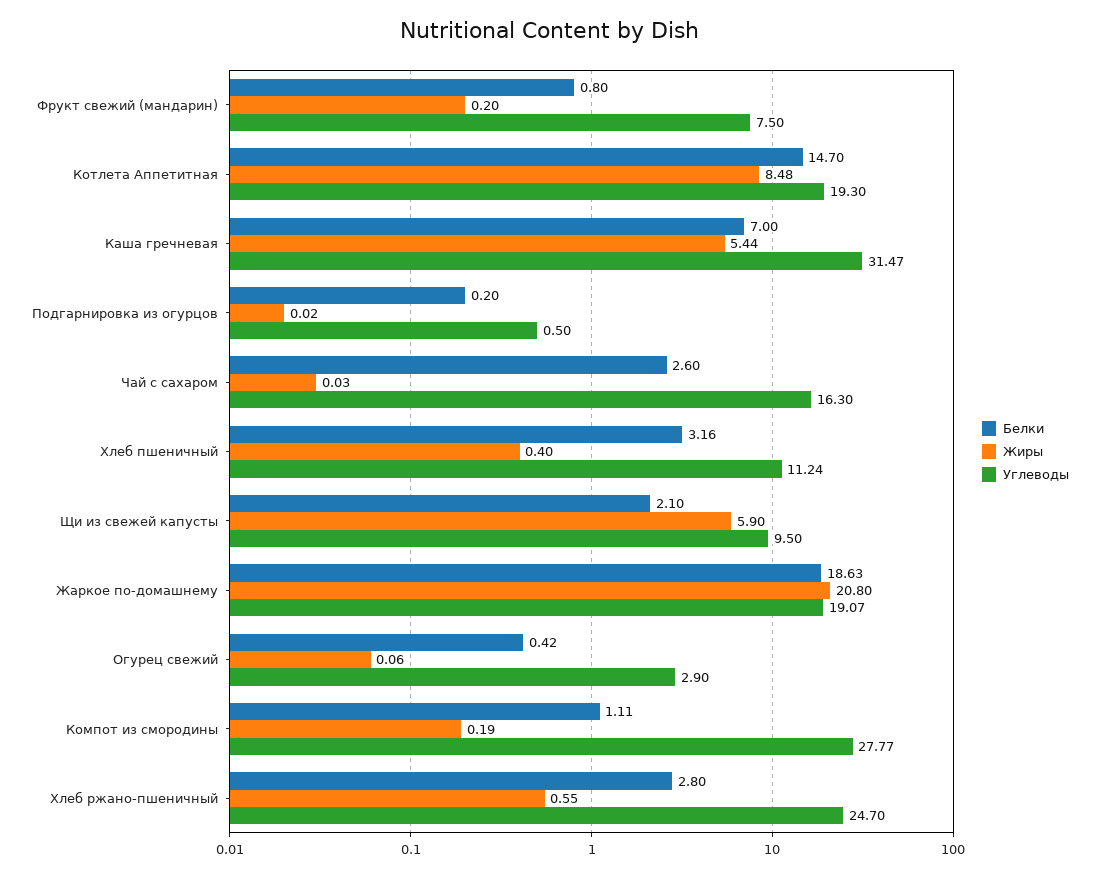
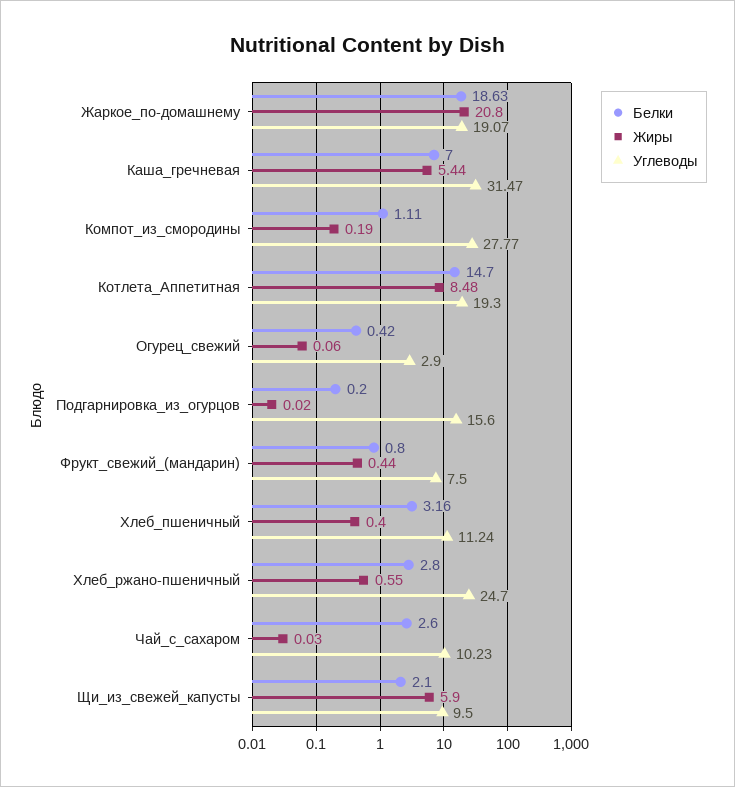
  {
    "Белки": {
      "Фрукт свежий (мандарин)": 0.8,
      "Котлета Аппетитная": 14.7,
      "Каша гречневая": 7,
      "Подгарнировка из огурцов": 0.2,
      "Чай с сахаром": 2.6,
      "Хлеб пшеничный": 3.16,
      "Щи из свежей капусты": 2.1,
      "Жаркое по-домашнему": 18.63,
      "Огурец свежий": 0.42,
      "Компот из смородины": 1.11,
      "Хлеб ржано-пшеничный": 2.8
    },
    "Жиры": {
-     "Фрукт свежий (мандарин)": 0.2,
+     "Фрукт свежий (мандарин)": 0.44,
      "Котлета Аппетитная": 8.48,
      "Каша гречневая": 5.44,
      "Подгарнировка из огурцов": 0.02,
      "Чай с сахаром": 0.03,
      "Хлеб пшеничный": 0.4,
      "Щи из свежей капусты": 5.9,
      "Жаркое по-домашнему": 20.8,
      "Огурец свежий": 0.06,
      "Компот из смородины": 0.19,
      "Хлеб ржано-пшеничный": 0.55
    },
    "Углеводы": {
      "Фрукт свежий (мандарин)": 7.5,
      "Котлета Аппетитная": 19.3,
      "Каша гречневая": 31.47,
-     "Подгарнировка из огурцов": 0.5,
+     "Подгарнировка из огурцов": 15.6,
-     "Чай с сахаром": 16.3,
+     "Чай с сахаром": 10.23,
      "Хлеб пшеничный": 11.24,
      "Щи из свежей капусты": 9.5,
      "Жаркое по-домашнему": 19.07,
      "Огурец свежий": 2.9,
      "Компот из смородины": 27.77,
      "Хлеб ржано-пшеничный": 24.7
    }
  }

